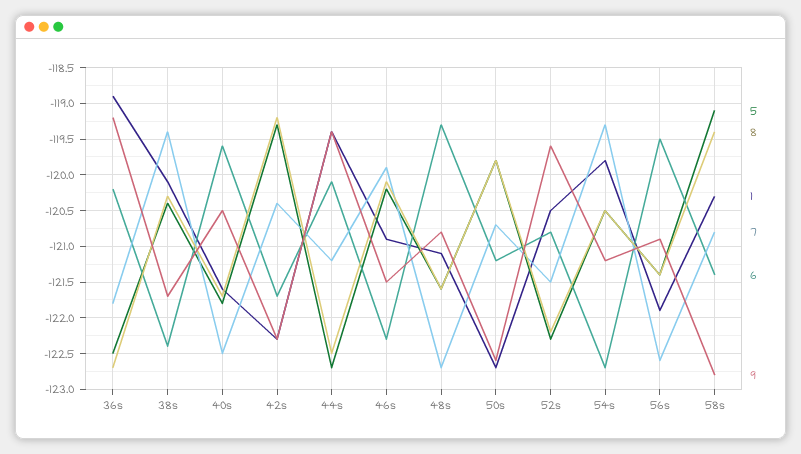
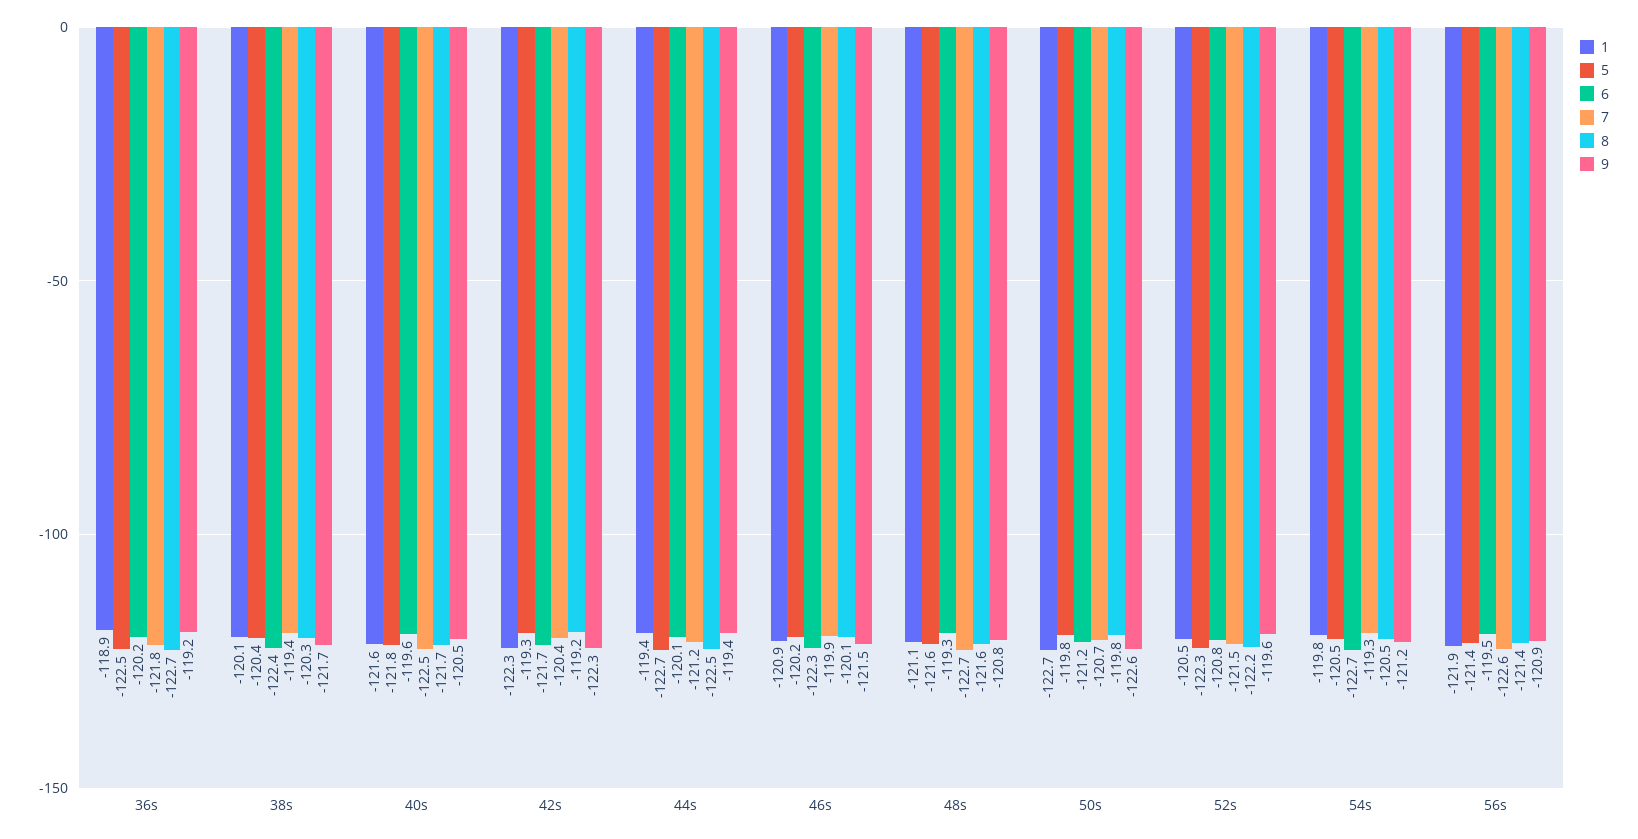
  {
    "5": {
      "36s": -122.5,
      "38s": -120.4,
      "40s": -121.8,
      "42s": -119.3,
      "44s": -122.7,
      "46s": -120.2,
      "48s": -121.6,
      "50s": -119.8,
      "52s": -122.3,
      "54s": -120.5,
-     "56s": -121.4,
+     "56s": -121.4
-     "58s": -119.1
    },
    "8": {
      "36s": -122.7,
      "38s": -120.3,
      "40s": -121.7,
      "42s": -119.2,
      "44s": -122.5,
      "46s": -120.1,
      "48s": -121.6,
      "50s": -119.8,
      "52s": -122.2,
      "54s": -120.5,
-     "56s": -121.4,
+     "56s": -121.4
-     "58s": -119.4
    },
    "1": {
      "36s": -118.9,
      "38s": -120.1,
      "40s": -121.6,
      "42s": -122.3,
      "44s": -119.4,
      "46s": -120.9,
      "48s": -121.1,
      "50s": -122.7,
      "52s": -120.5,
      "54s": -119.8,
-     "56s": -121.9,
+     "56s": -121.9
-     "58s": -120.3
    },
    "7": {
      "36s": -121.8,
      "38s": -119.4,
      "40s": -122.5,
      "42s": -120.4,
      "44s": -121.2,
      "46s": -119.9,
      "48s": -122.7,
      "50s": -120.7,
      "52s": -121.5,
      "54s": -119.3,
-     "56s": -122.6,
+     "56s": -122.6
-     "58s": -120.8
    },
    "6": {
      "36s": -120.2,
      "38s": -122.4,
      "40s": -119.6,
      "42s": -121.7,
      "44s": -120.1,
      "46s": -122.3,
      "48s": -119.3,
      "50s": -121.2,
      "52s": -120.8,
      "54s": -122.7,
-     "56s": -119.5,
+     "56s": -119.5
-     "58s": -121.4
    },
    "9": {
      "36s": -119.2,
      "38s": -121.7,
      "40s": -120.5,
      "42s": -122.3,
      "44s": -119.4,
      "46s": -121.5,
      "48s": -120.8,
      "50s": -122.6,
      "52s": -119.6,
      "54s": -121.2,
-     "56s": -120.9,
+     "56s": -120.9
-     "58s": -122.8
    }
  }

